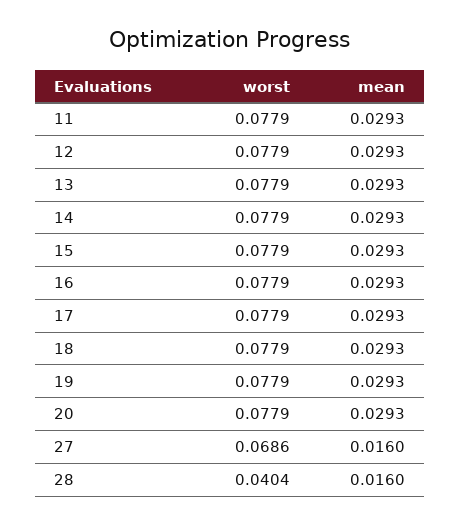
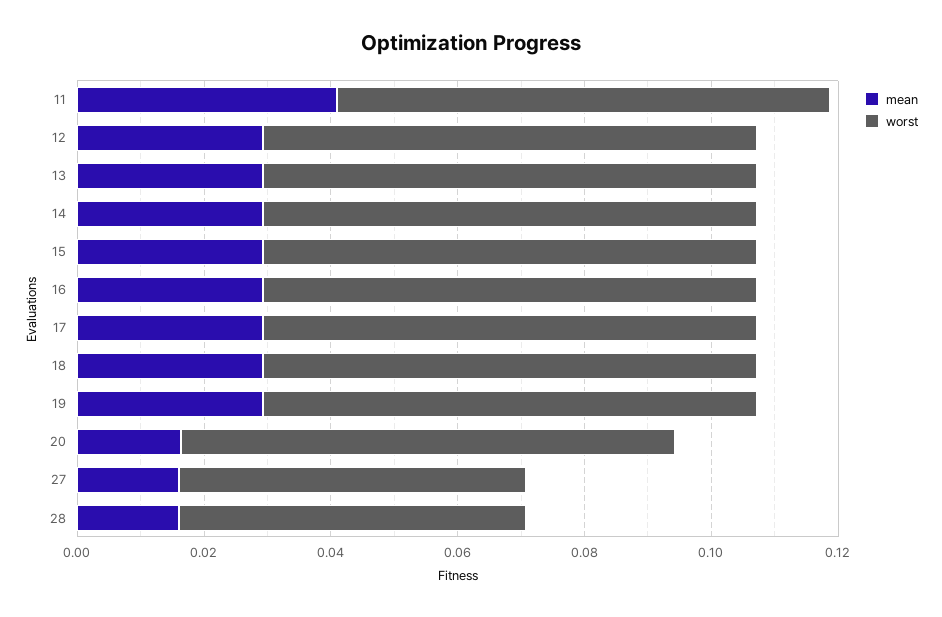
  {
    "worst": {
      "11": 0.0779,
      "12": 0.0779,
      "13": 0.0779,
      "14": 0.0779,
      "15": 0.0779,
      "16": 0.0779,
      "17": 0.0779,
      "18": 0.0779,
      "19": 0.0779,
      "20": 0.0779,
-     "27": 0.0686,
+     "27": 0.055,
-     "28": 0.0404
+     "28": 0.055
    },
    "mean": {
-     "11": 0.0293,
+     "11": 0.04,
      "12": 0.0293,
      "13": 0.0293,
      "14": 0.0293,
      "15": 0.0293,
      "16": 0.0293,
      "17": 0.0293,
      "18": 0.0293,
      "19": 0.0293,
-     "20": 0.0293,
+     "20": 0.015,
      "27": 0.016,
      "28": 0.016
    }
  }

